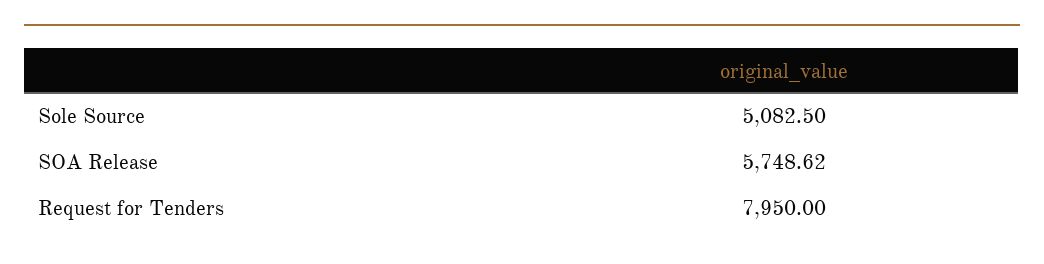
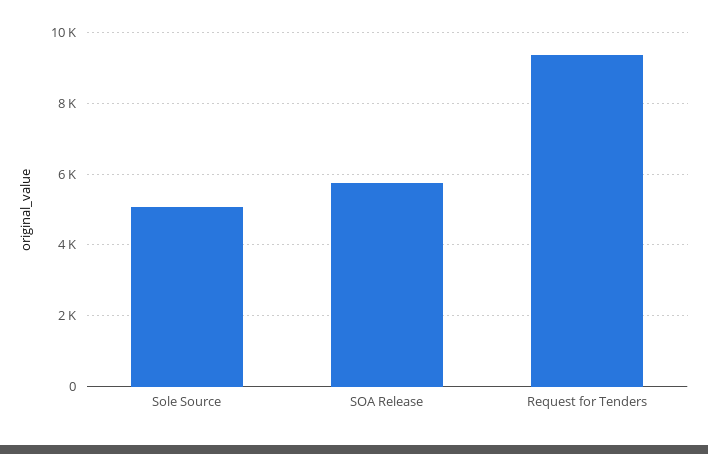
  {
    "Sole Source": 5082.5,
    "SOA Release": 5748.62,
-   "Request for Tenders": 7950
+   "Request for Tenders": 9400
  }

